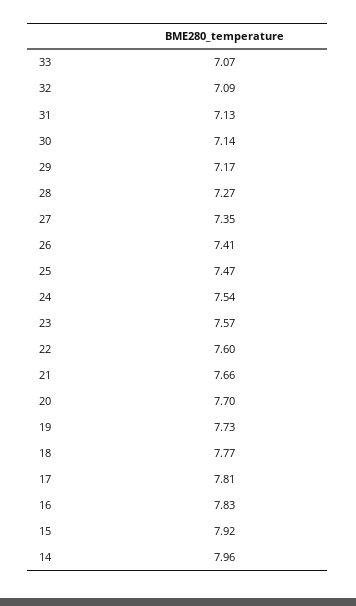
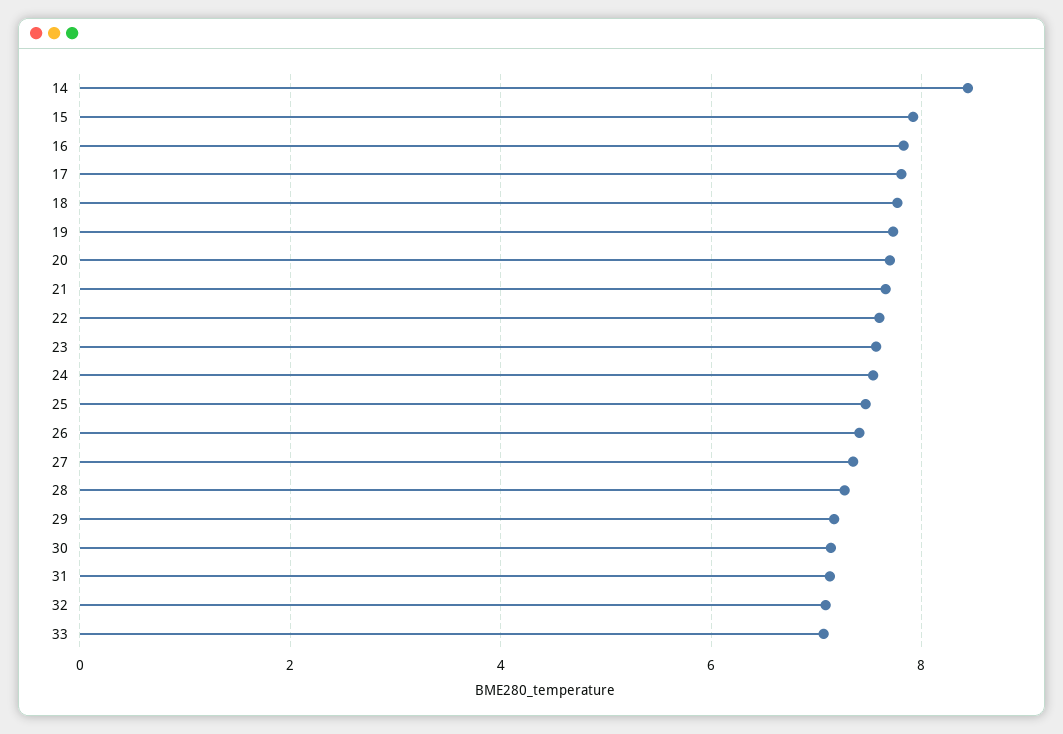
  {
    "33": 7.07,
    "32": 7.09,
    "31": 7.13,
    "30": 7.14,
    "29": 7.17,
    "28": 7.27,
    "27": 7.35,
    "26": 7.41,
    "25": 7.47,
    "24": 7.54,
    "23": 7.57,
    "22": 7.6,
    "21": 7.66,
    "20": 7.7,
    "19": 7.73,
    "18": 7.77,
    "17": 7.81,
    "16": 7.83,
    "15": 7.92,
-   "14": 7.96
+   "14": 8.4
  }

